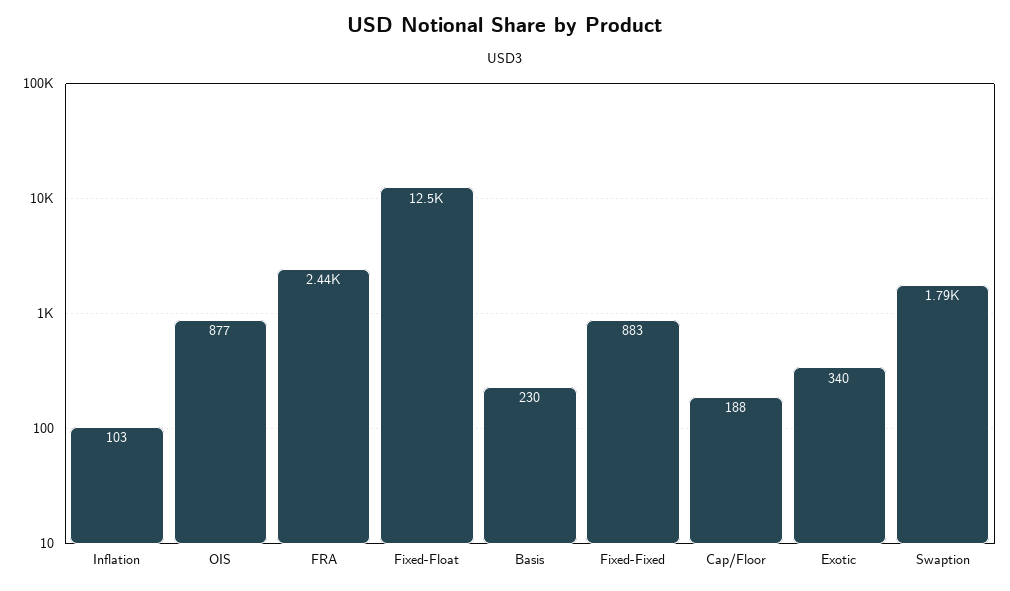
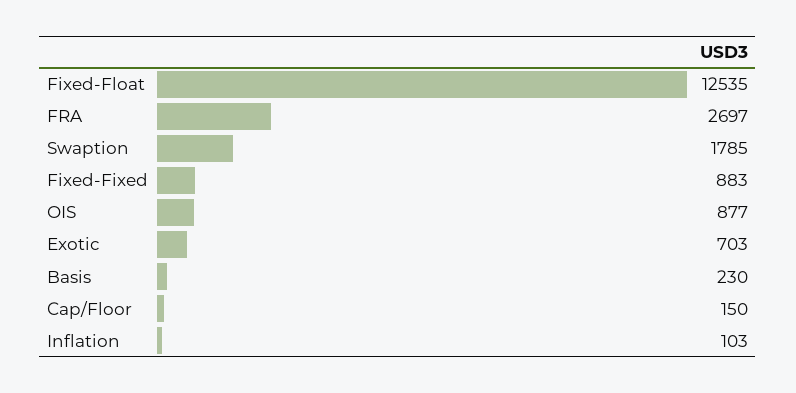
  {
    "Inflation": 103,
    "OIS": 877,
-   "FRA": 2440,
+   "FRA": 2697,
    "Fixed-Float": 12535,
    "Basis": 230,
    "Fixed-Fixed": 883,
-   "Cap/Floor": 188,
+   "Cap/Floor": 150,
-   "Exotic": 340,
+   "Exotic": 703,
    "Swaption": 1785
  }

